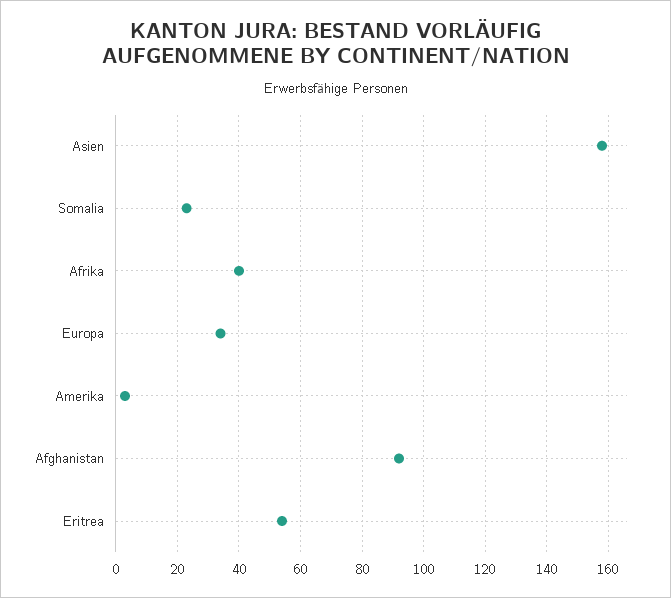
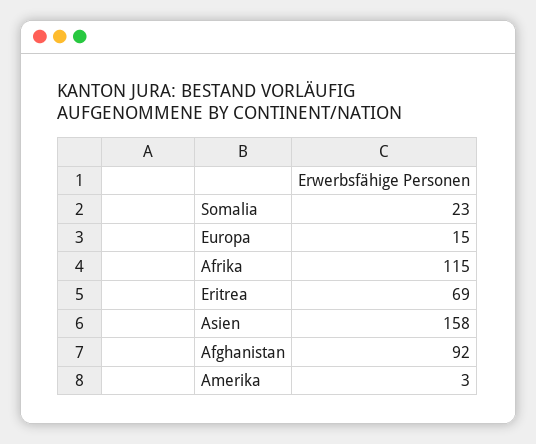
  {
    "Asien": 158,
    "Somalia": 23,
-   "Afrika": 40,
+   "Afrika": 115,
-   "Europa": 35,
+   "Europa": 15,
    "Amerika": 3,
    "Afghanistan": 92,
-   "Eritrea": 55
+   "Eritrea": 69
  }

